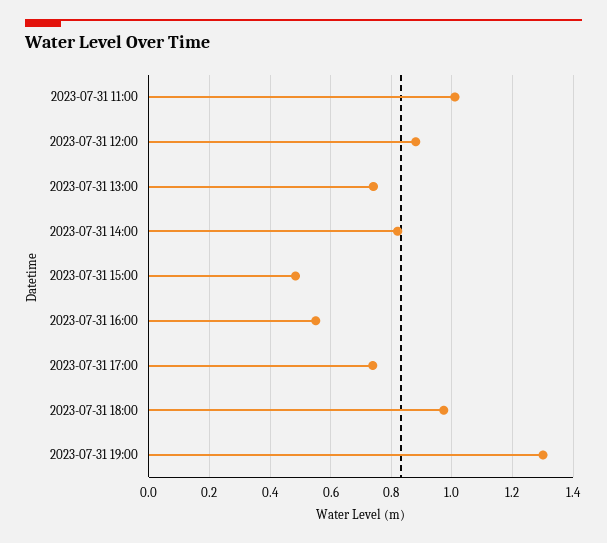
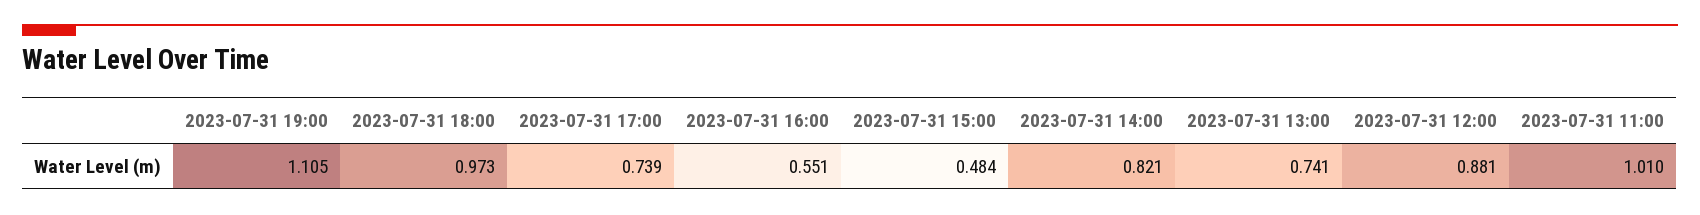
  {
    "2023-07-31 11:00": 1.01,
    "2023-07-31 12:00": 0.881,
    "2023-07-31 13:00": 0.741,
    "2023-07-31 14:00": 0.821,
    "2023-07-31 15:00": 0.484,
    "2023-07-31 16:00": 0.551,
    "2023-07-31 17:00": 0.739,
    "2023-07-31 18:00": 0.973,
-   "2023-07-31 19:00": 1.3
+   "2023-07-31 19:00": 1.105
  }

